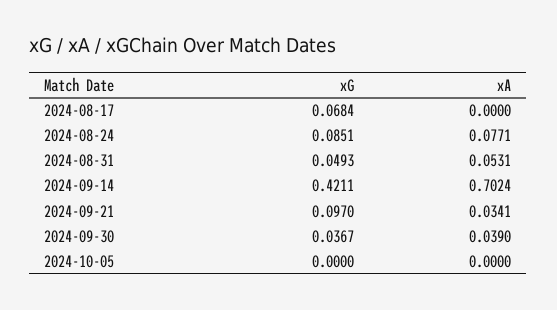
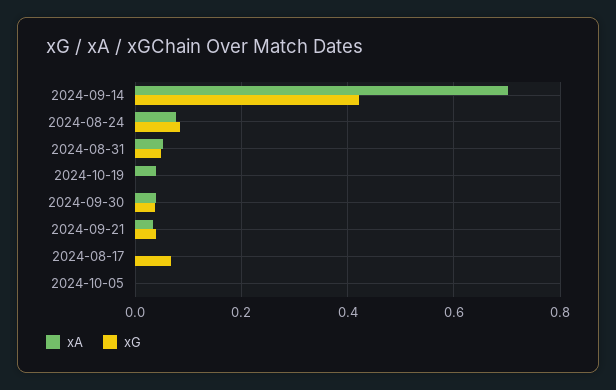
  {
    "xG": {
      "2024-08-17": 0.0684,
      "2024-08-24": 0.0851,
      "2024-08-31": 0.0493,
      "2024-09-14": 0.4211,
-     "2024-09-21": 0.097,
+     "2024-09-21": 0.04,
      "2024-09-30": 0.0367,
-     "2024-10-05": 0
+     "2024-10-05": 0,
+     "2024-10-19": 0
    },
    "xA": {
      "2024-08-17": 0,
      "2024-08-24": 0.0771,
      "2024-08-31": 0.0531,
      "2024-09-14": 0.7024,
      "2024-09-21": 0.0341,
      "2024-09-30": 0.039,
-     "2024-10-05": 0
+     "2024-10-05": 0,
+     "2024-10-19": 0.04
    }
  }

